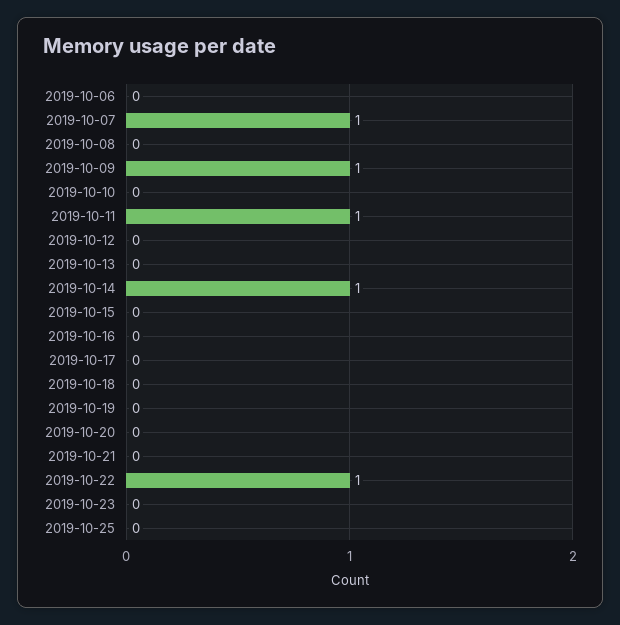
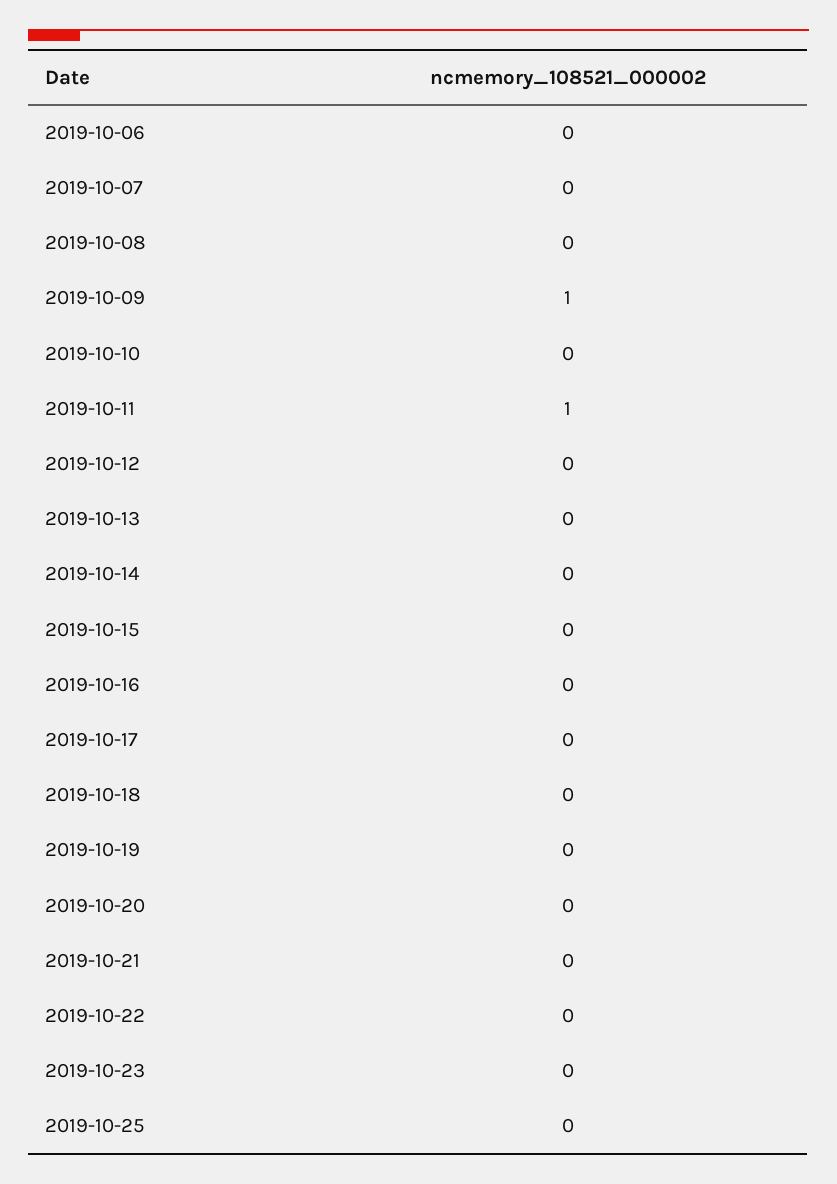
  {
    "2019-10-06": 0,
-   "2019-10-07": 1,
+   "2019-10-07": 0,
    "2019-10-08": 0,
    "2019-10-09": 1,
    "2019-10-10": 0,
    "2019-10-11": 1,
    "2019-10-12": 0,
    "2019-10-13": 0,
-   "2019-10-14": 1,
+   "2019-10-14": 0,
    "2019-10-15": 0,
    "2019-10-16": 0,
    "2019-10-17": 0,
    "2019-10-18": 0,
    "2019-10-19": 0,
    "2019-10-20": 0,
    "2019-10-21": 0,
-   "2019-10-22": 1,
+   "2019-10-22": 0,
    "2019-10-23": 0,
    "2019-10-25": 0
  }

